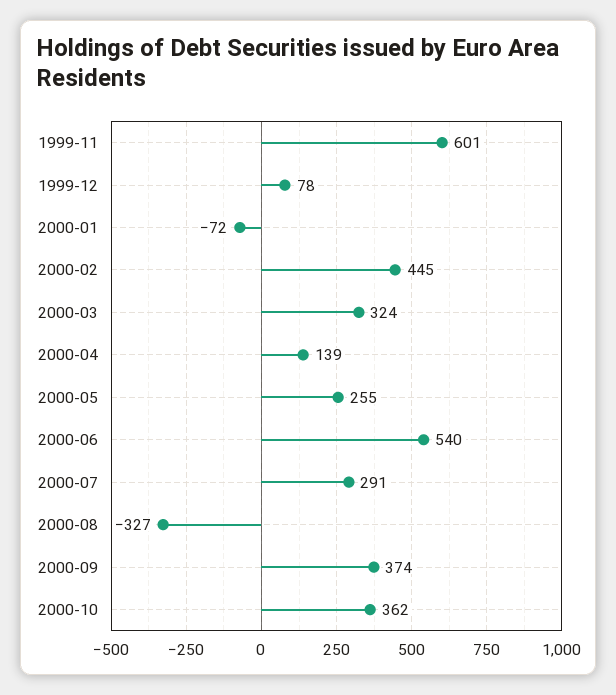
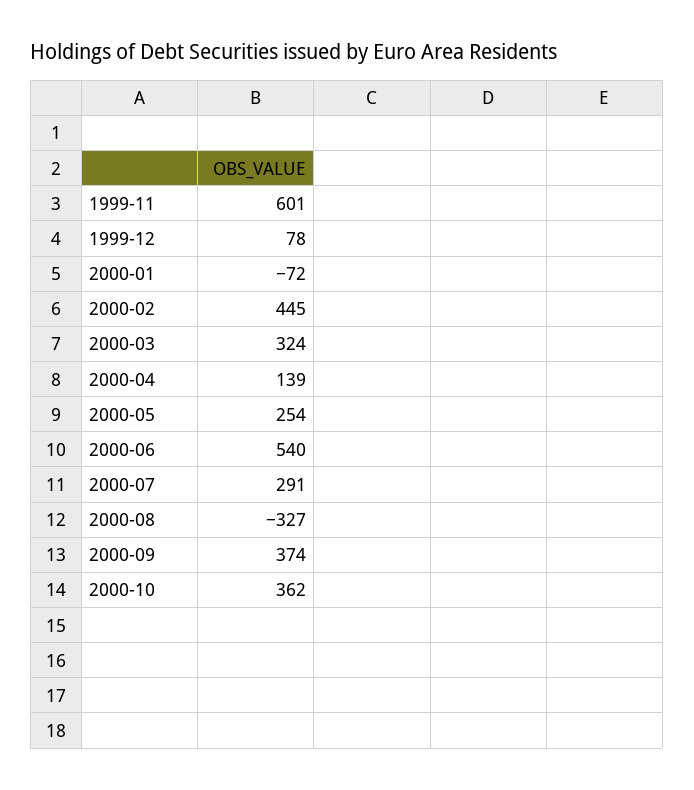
  {
    "1999-11": 601,
    "1999-12": 78,
    "2000-01": -72,
    "2000-02": 445,
    "2000-03": 324,
    "2000-04": 139,
-   "2000-05": 255,
+   "2000-05": 254,
    "2000-06": 540,
    "2000-07": 291,
    "2000-08": -327,
    "2000-09": 374,
    "2000-10": 362
  }

